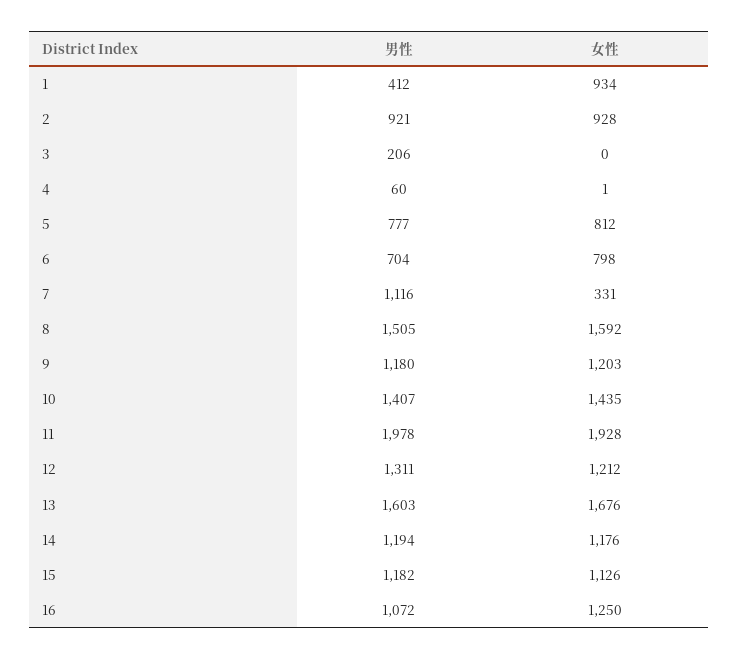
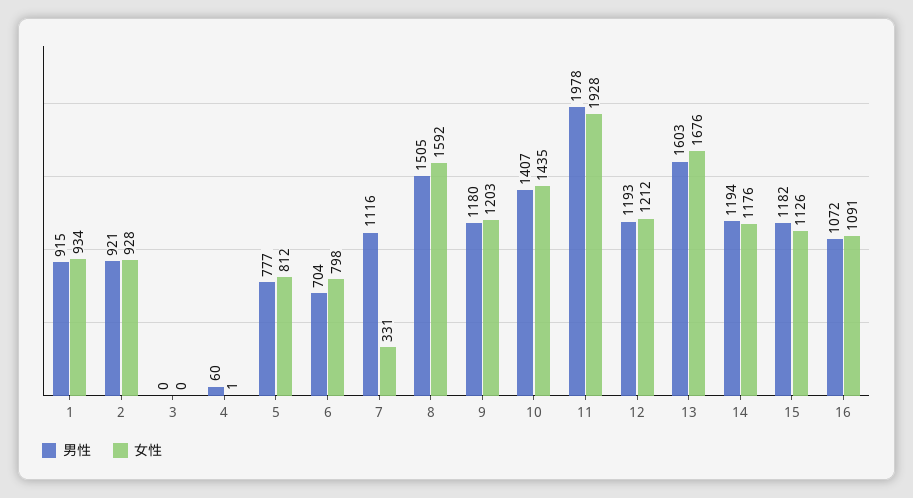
  {
    "男性": {
-     "1": 412,
+     "1": 915,
      "2": 921,
-     "3": 206,
+     "3": 0,
      "4": 60,
      "5": 777,
      "6": 704,
      "7": 1116,
      "8": 1505,
      "9": 1180,
      "10": 1407,
      "11": 1978,
-     "12": 1311,
+     "12": 1193,
      "13": 1603,
      "14": 1194,
      "15": 1182,
      "16": 1072
    },
    "女性": {
      "1": 934,
      "2": 928,
      "3": 0,
      "4": 1,
      "5": 812,
      "6": 798,
      "7": 331,
      "8": 1592,
      "9": 1203,
      "10": 1435,
      "11": 1928,
      "12": 1212,
      "13": 1676,
      "14": 1176,
      "15": 1126,
-     "16": 1250
+     "16": 1091
    }
  }

